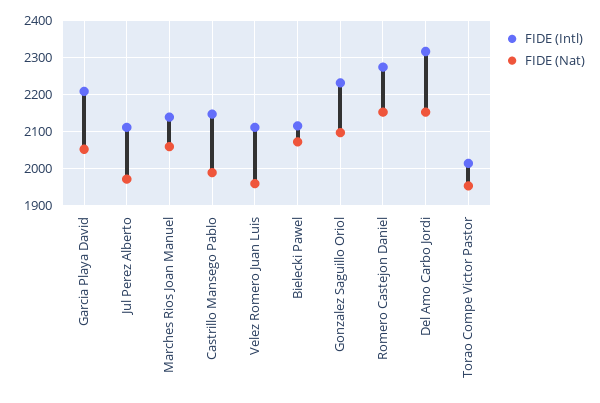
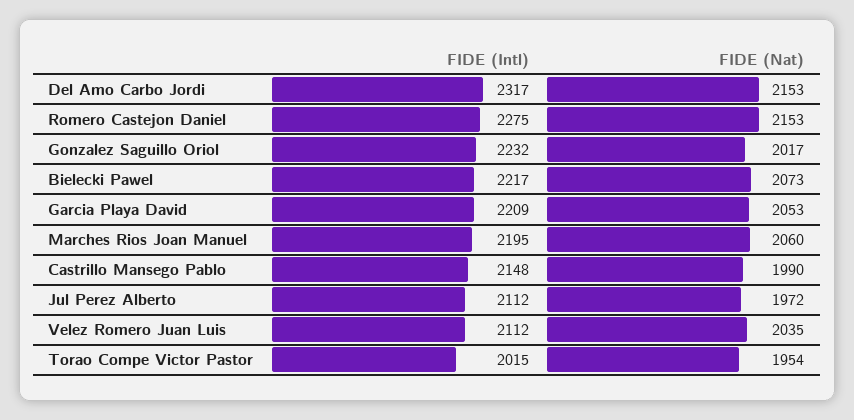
  {
    "FIDE (Intl)": {
      "Garcia Playa David": 2209,
      "Jul Perez Alberto": 2112,
-     "Marches Rios Joan Manuel": 2140,
+     "Marches Rios Joan Manuel": 2195,
      "Castrillo Mansego Pablo": 2148,
      "Velez Romero Juan Luis": 2112,
-     "Bielecki Pawel": 2120,
+     "Bielecki Pawel": 2217,
      "Gonzalez Saguillo Oriol": 2232,
      "Romero Castejon Daniel": 2275,
      "Del Amo Carbo Jordi": 2317,
      "Torao Compe Victor Pastor": 2015
    },
    "FIDE (Nat)": {
      "Garcia Playa David": 2053,
      "Jul Perez Alberto": 1972,
      "Marches Rios Joan Manuel": 2060,
      "Castrillo Mansego Pablo": 1990,
-     "Velez Romero Juan Luis": 1960,
+     "Velez Romero Juan Luis": 2035,
      "Bielecki Pawel": 2073,
-     "Gonzalez Saguillo Oriol": 2100,
+     "Gonzalez Saguillo Oriol": 2017,
      "Romero Castejon Daniel": 2153,
      "Del Amo Carbo Jordi": 2153,
      "Torao Compe Victor Pastor": 1954
    }
  }

